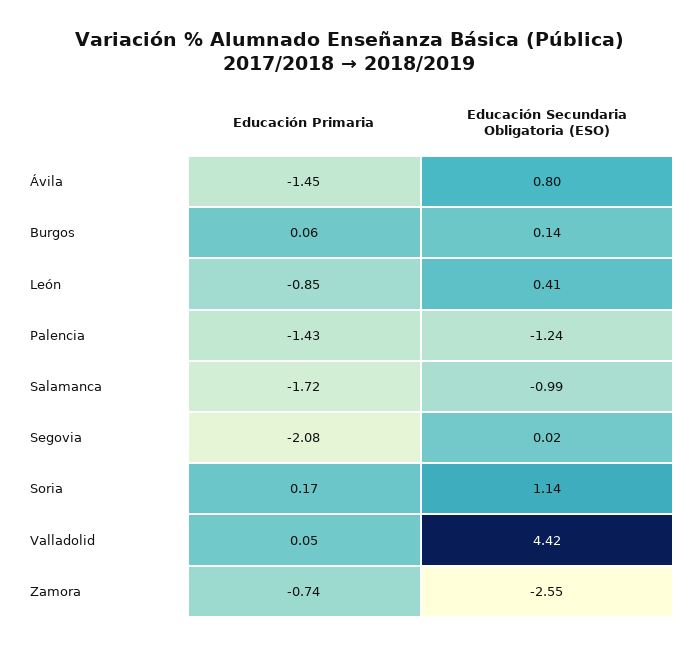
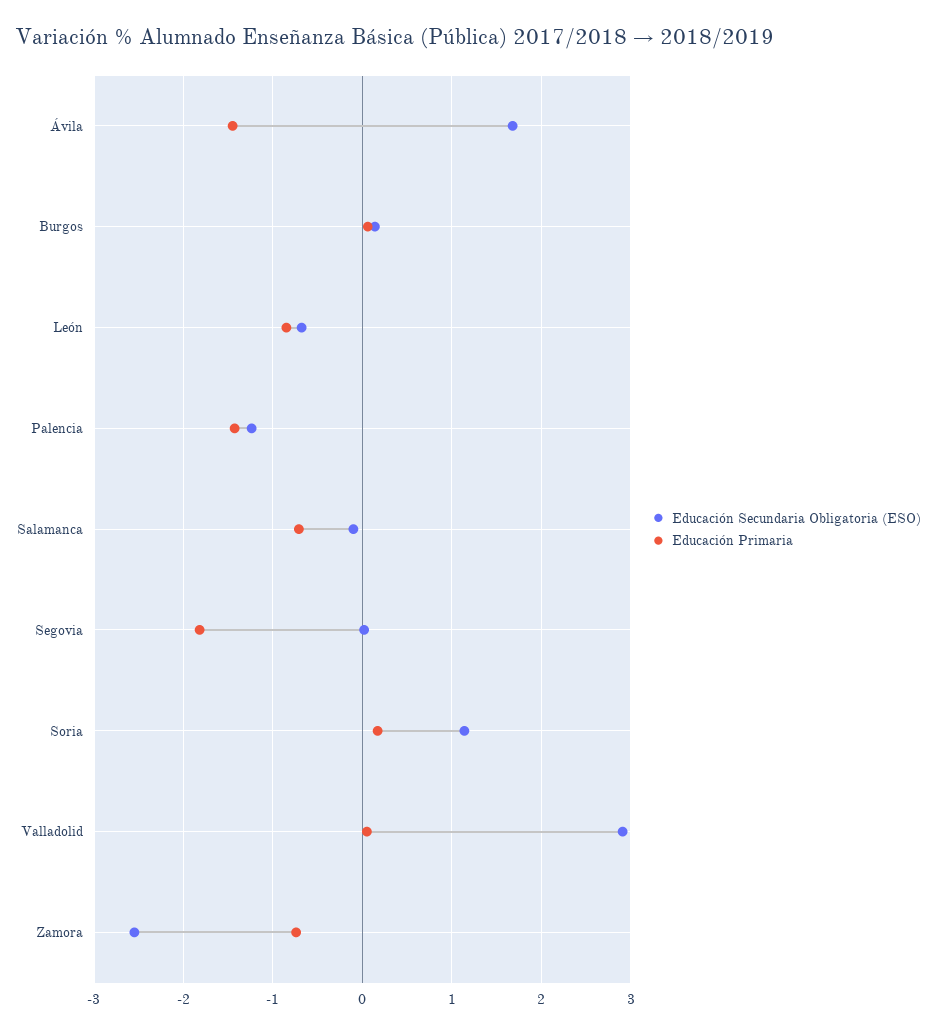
  {
    "Educación Primaria": {
      "Ávila": -1.45,
      "Burgos": 0.06,
      "León": -0.85,
      "Palencia": -1.43,
-     "Salamanca": -1.72,
+     "Salamanca": -0.7,
-     "Segovia": -2.08,
+     "Segovia": -1.8,
      "Soria": 0.17,
      "Valladolid": 0.05,
      "Zamora": -0.74
    },
    "Educación Secundaria Obligatoria (ESO)": {
-     "Ávila": 0.8,
+     "Ávila": 1.7,
      "Burgos": 0.14,
-     "León": 0.41,
+     "León": -0.7,
      "Palencia": -1.24,
-     "Salamanca": -0.99,
+     "Salamanca": -0.1,
      "Segovia": 0.02,
      "Soria": 1.14,
-     "Valladolid": 4.42,
+     "Valladolid": 2.9,
      "Zamora": -2.55
    }
  }

